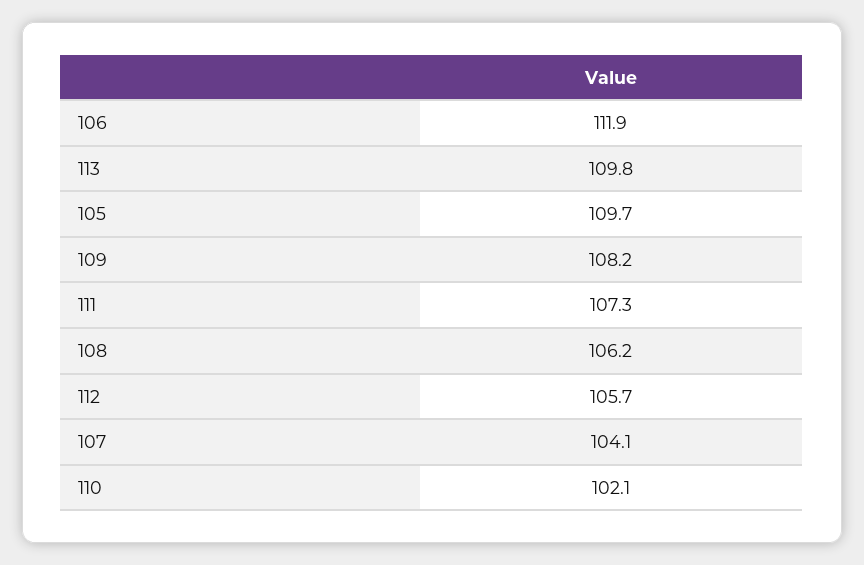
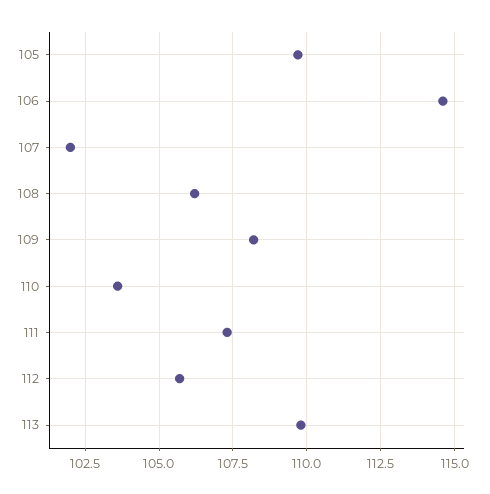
  {
-   "106": 111.9,
+   "106": 114.5,
    "113": 109.8,
    "105": 109.7,
    "109": 108.2,
    "111": 107.3,
    "108": 106.2,
    "112": 105.7,
-   "107": 104.1,
+   "107": 102,
-   "110": 102.1
+   "110": 103.5
  }

